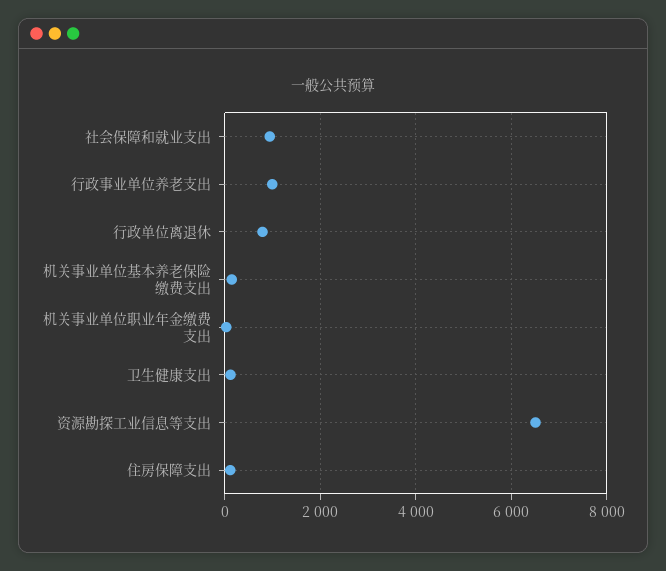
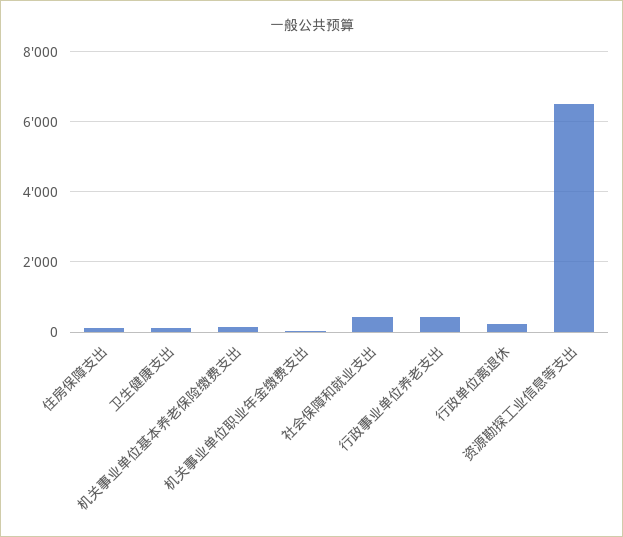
  {
-   "社会保障和就业支出": 1000,
+   "社会保障和就业支出": 400,
-   "行政事业单位养老支出": 1000,
+   "行政事业单位养老支出": 400,
-   "行政单位离退休": 800,
+   "行政单位离退休": 200,
    "机关事业单位基本养老保险缴费支出": 200,
    "机关事业单位职业年金缴费支出": 0,
    "卫生健康支出": 200,
    "资源勘探工业信息等支出": 6600,
    "住房保障支出": 200
  }

